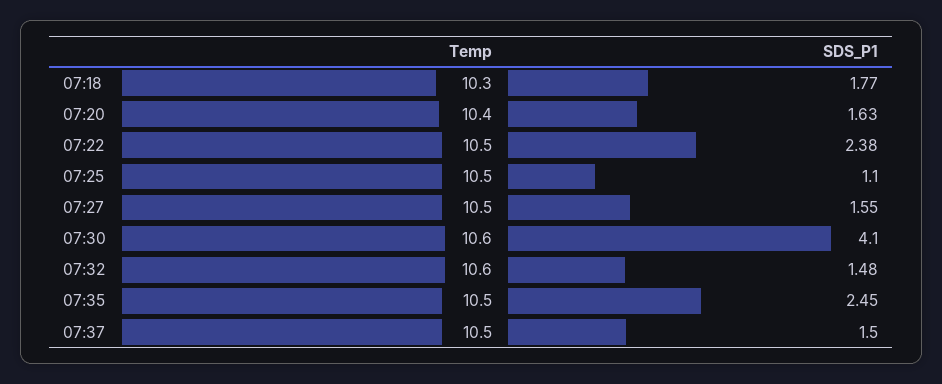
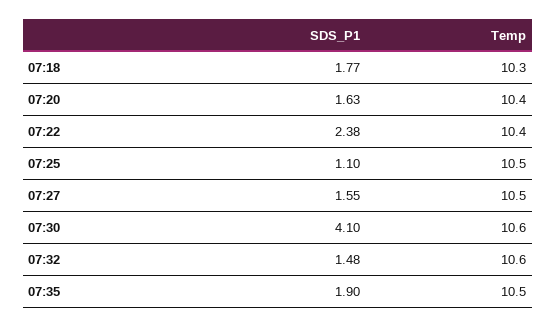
  {
    "Temp": {
      "07:18": 10.3,
      "07:20": 10.4,
-     "07:22": 10.5,
+     "07:22": 10.4,
      "07:25": 10.5,
      "07:27": 10.5,
      "07:30": 10.6,
      "07:32": 10.6,
-     "07:35": 10.5,
+     "07:35": 10.5
-     "07:37": 10.5
    },
    "SDS_P1": {
      "07:18": 1.77,
      "07:20": 1.63,
      "07:22": 2.38,
      "07:25": 1.1,
      "07:27": 1.55,
      "07:30": 4.1,
      "07:32": 1.48,
-     "07:35": 2.45,
+     "07:35": 1.9
-     "07:37": 1.5
    }
  }

